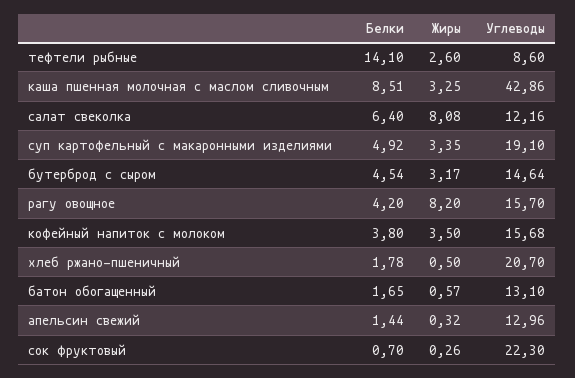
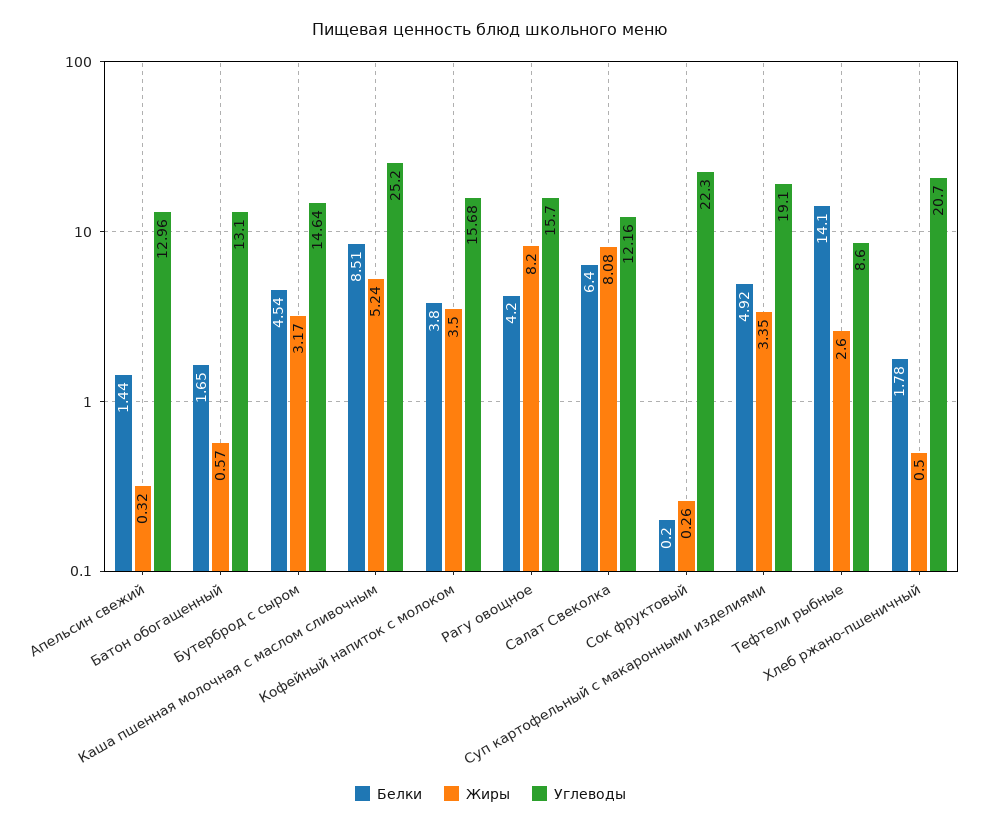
  {
    "Белки": {
      "тефтели рыбные": 14.1,
      "каша пшенная молочная с маслом сливочным": 8.51,
      "салат свеколка": 6.4,
      "суп картофельный с макаронными изделиями": 4.92,
      "бутерброд с сыром": 4.54,
      "рагу овощное": 4.2,
      "кофейный напиток с молоком": 3.8,
      "хлеб ржано-пшеничный": 1.78,
      "батон обогащенный": 1.65,
      "апельсин свежий": 1.44,
-     "сок фруктовый": 0.7
+     "сок фруктовый": 0.2
    },
    "Жиры": {
      "тефтели рыбные": 2.6,
-     "каша пшенная молочная с маслом сливочным": 3.25,
+     "каша пшенная молочная с маслом сливочным": 5.24,
      "салат свеколка": 8.08,
      "суп картофельный с макаронными изделиями": 3.35,
      "бутерброд с сыром": 3.17,
      "рагу овощное": 8.2,
      "кофейный напиток с молоком": 3.5,
      "хлеб ржано-пшеничный": 0.5,
      "батон обогащенный": 0.57,
      "апельсин свежий": 0.32,
      "сок фруктовый": 0.26
    },
    "Углеводы": {
      "тефтели рыбные": 8.6,
-     "каша пшенная молочная с маслом сливочным": 42.86,
+     "каша пшенная молочная с маслом сливочным": 25.2,
      "салат свеколка": 12.16,
      "суп картофельный с макаронными изделиями": 19.1,
      "бутерброд с сыром": 14.64,
      "рагу овощное": 15.7,
      "кофейный напиток с молоком": 15.68,
      "хлеб ржано-пшеничный": 20.7,
      "батон обогащенный": 13.1,
      "апельсин свежий": 12.96,
      "сок фруктовый": 22.3
    }
  }

